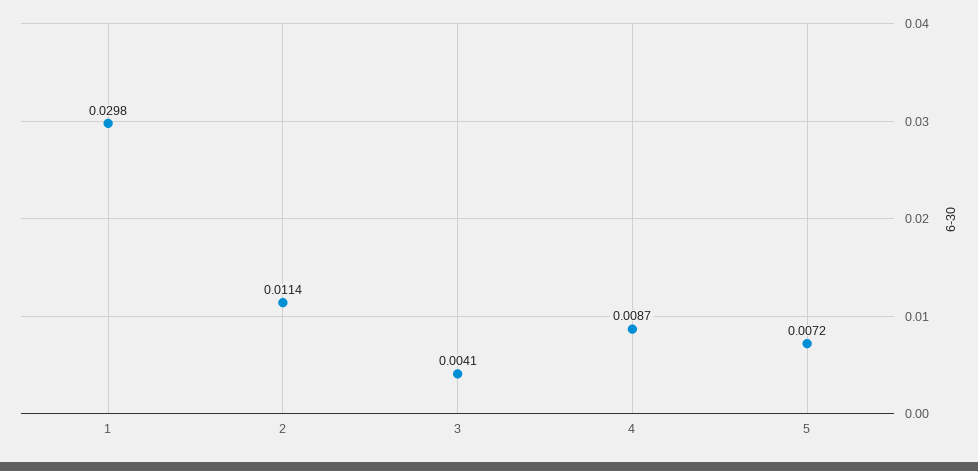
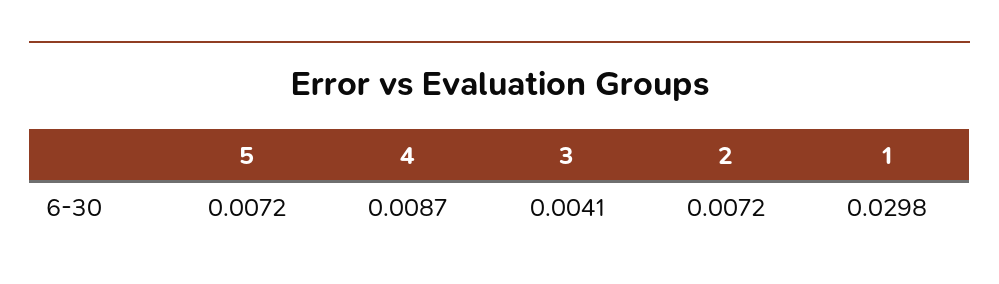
  {
    "1": 0.0298,
-   "2": 0.0114,
+   "2": 0.0072,
    "3": 0.0041,
    "4": 0.0087,
    "5": 0.0072
  }

